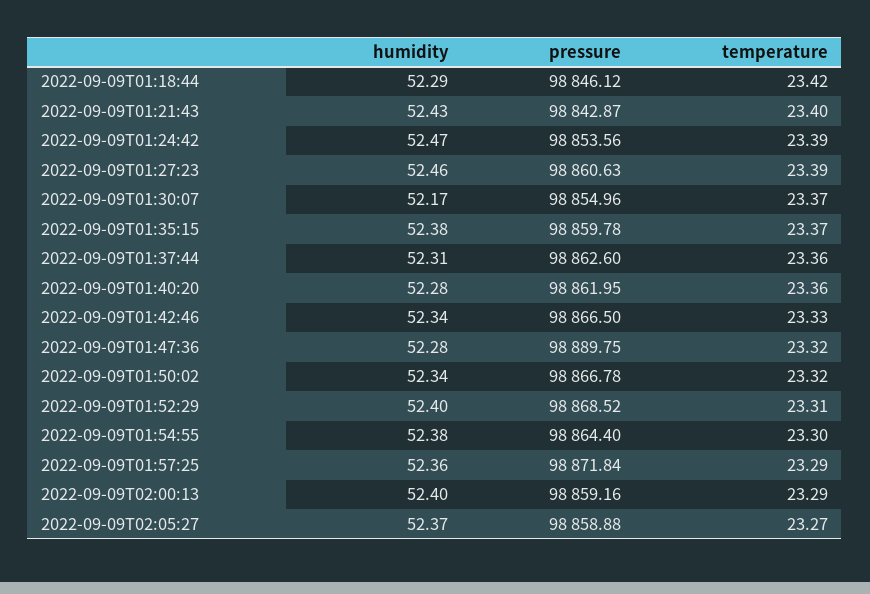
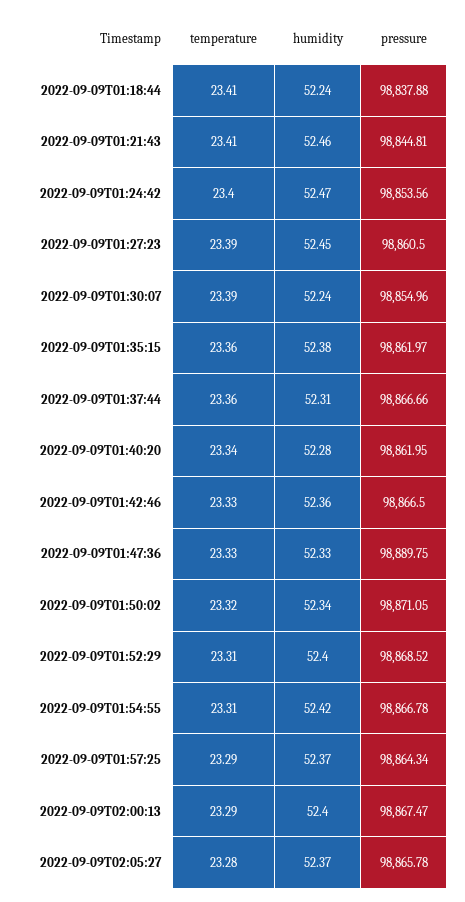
  {
    "humidity": {
-     "2022-09-09T01:18:44": 52.29,
+     "2022-09-09T01:18:44": 52.24,
-     "2022-09-09T01:21:43": 52.43,
+     "2022-09-09T01:21:43": 52.46,
      "2022-09-09T01:24:42": 52.47,
-     "2022-09-09T01:27:23": 52.46,
+     "2022-09-09T01:27:23": 52.45,
-     "2022-09-09T01:30:07": 52.17,
+     "2022-09-09T01:30:07": 52.24,
      "2022-09-09T01:35:15": 52.38,
      "2022-09-09T01:37:44": 52.31,
      "2022-09-09T01:40:20": 52.28,
-     "2022-09-09T01:42:46": 52.34,
+     "2022-09-09T01:42:46": 52.36,
-     "2022-09-09T01:47:36": 52.28,
+     "2022-09-09T01:47:36": 52.33,
      "2022-09-09T01:50:02": 52.34,
      "2022-09-09T01:52:29": 52.4,
-     "2022-09-09T01:54:55": 52.38,
+     "2022-09-09T01:54:55": 52.42,
-     "2022-09-09T01:57:25": 52.36,
+     "2022-09-09T01:57:25": 52.37,
      "2022-09-09T02:00:13": 52.4,
      "2022-09-09T02:05:27": 52.37
    },
    "pressure": {
-     "2022-09-09T01:18:44": 98846.12,
+     "2022-09-09T01:18:44": 98837.88,
-     "2022-09-09T01:21:43": 98842.87,
+     "2022-09-09T01:21:43": 98844.81,
      "2022-09-09T01:24:42": 98853.56,
-     "2022-09-09T01:27:23": 98860.63,
+     "2022-09-09T01:27:23": 98860.5,
      "2022-09-09T01:30:07": 98854.96,
-     "2022-09-09T01:35:15": 98859.78,
+     "2022-09-09T01:35:15": 98861.97,
-     "2022-09-09T01:37:44": 98862.6,
+     "2022-09-09T01:37:44": 98866.66,
      "2022-09-09T01:40:20": 98861.95,
      "2022-09-09T01:42:46": 98866.5,
      "2022-09-09T01:47:36": 98889.75,
-     "2022-09-09T01:50:02": 98866.78,
+     "2022-09-09T01:50:02": 98871.05,
      "2022-09-09T01:52:29": 98868.52,
-     "2022-09-09T01:54:55": 98864.4,
+     "2022-09-09T01:54:55": 98866.78,
-     "2022-09-09T01:57:25": 98871.84,
+     "2022-09-09T01:57:25": 98864.34,
-     "2022-09-09T02:00:13": 98859.16,
+     "2022-09-09T02:00:13": 98867.47,
-     "2022-09-09T02:05:27": 98858.88
+     "2022-09-09T02:05:27": 98865.78
    },
    "temperature": {
-     "2022-09-09T01:18:44": 23.42,
+     "2022-09-09T01:18:44": 23.41,
-     "2022-09-09T01:21:43": 23.4,
+     "2022-09-09T01:21:43": 23.41,
-     "2022-09-09T01:24:42": 23.39,
+     "2022-09-09T01:24:42": 23.4,
      "2022-09-09T01:27:23": 23.39,
-     "2022-09-09T01:30:07": 23.37,
+     "2022-09-09T01:30:07": 23.39,
-     "2022-09-09T01:35:15": 23.37,
+     "2022-09-09T01:35:15": 23.36,
      "2022-09-09T01:37:44": 23.36,
-     "2022-09-09T01:40:20": 23.36,
+     "2022-09-09T01:40:20": 23.34,
      "2022-09-09T01:42:46": 23.33,
-     "2022-09-09T01:47:36": 23.32,
+     "2022-09-09T01:47:36": 23.33,
      "2022-09-09T01:50:02": 23.32,
      "2022-09-09T01:52:29": 23.31,
-     "2022-09-09T01:54:55": 23.3,
+     "2022-09-09T01:54:55": 23.31,
      "2022-09-09T01:57:25": 23.29,
      "2022-09-09T02:00:13": 23.29,
-     "2022-09-09T02:05:27": 23.27
+     "2022-09-09T02:05:27": 23.28
    }
  }

